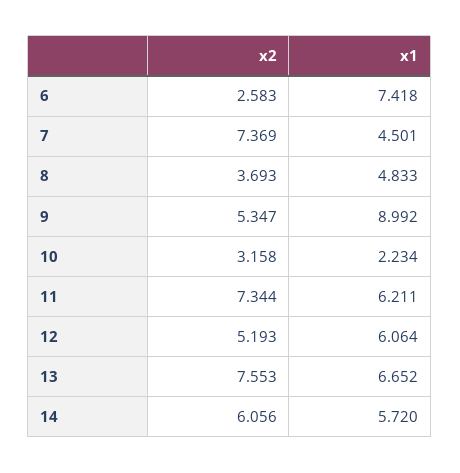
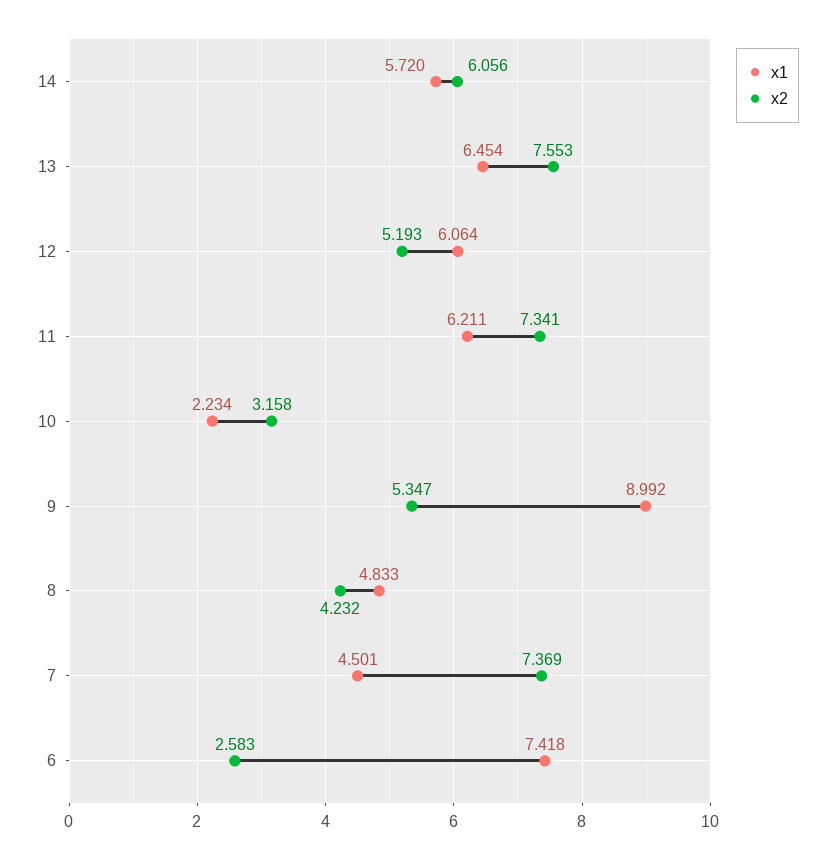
  {
    "x2": {
      "6": 2.583,
      "7": 7.369,
-     "8": 3.693,
+     "8": 4.232,
      "9": 5.347,
      "10": 3.158,
-     "11": 7.344,
+     "11": 7.341,
      "12": 5.193,
      "13": 7.553,
      "14": 6.056
    },
    "x1": {
      "6": 7.418,
      "7": 4.501,
      "8": 4.833,
      "9": 8.992,
      "10": 2.234,
      "11": 6.211,
      "12": 6.064,
-     "13": 6.652,
+     "13": 6.454,
      "14": 5.72
    }
  }

